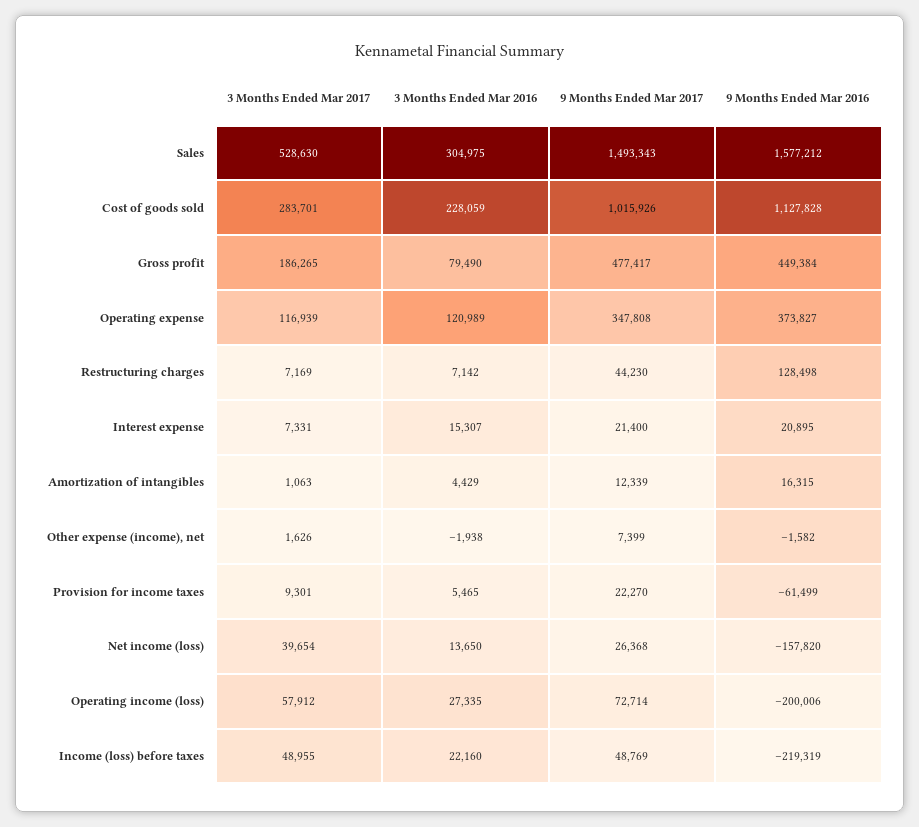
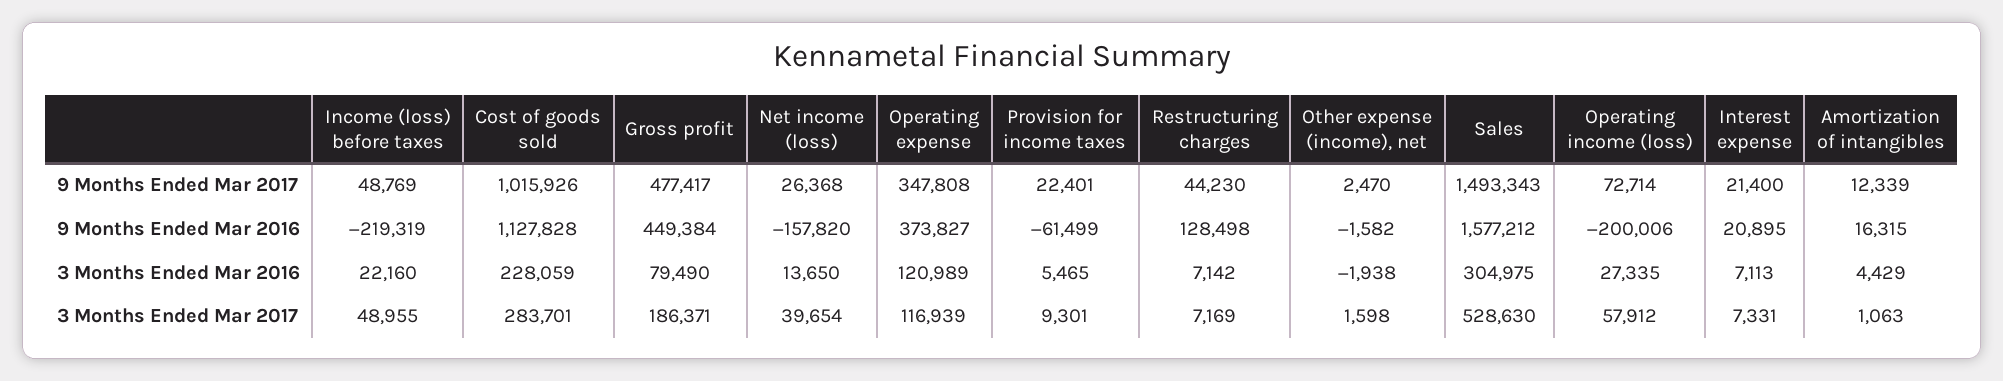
  {
    "3 Months Ended Mar 2017": {
      "Sales": 528630,
      "Cost of goods sold": 283701,
-     "Gross profit": 186265,
+     "Gross profit": 186371,
      "Operating expense": 116939,
      "Restructuring charges": 7169,
      "Interest expense": 7331,
      "Amortization of intangibles": 1063,
-     "Other expense (income), net": 1626,
+     "Other expense (income), net": 1598,
      "Provision for income taxes": 9301,
      "Net income (loss)": 39654,
      "Operating income (loss)": 57912,
      "Income (loss) before taxes": 48955
    },
    "3 Months Ended Mar 2016": {
      "Sales": 304975,
      "Cost of goods sold": 228059,
      "Gross profit": 79490,
      "Operating expense": 120989,
      "Restructuring charges": 7142,
-     "Interest expense": 15307,
+     "Interest expense": 7113,
      "Amortization of intangibles": 4429,
      "Other expense (income), net": -1938,
      "Provision for income taxes": 5465,
      "Net income (loss)": 13650,
      "Operating income (loss)": 27335,
      "Income (loss) before taxes": 22160
    },
    "9 Months Ended Mar 2017": {
      "Sales": 1493343,
      "Cost of goods sold": 1015926,
      "Gross profit": 477417,
      "Operating expense": 347808,
      "Restructuring charges": 44230,
      "Interest expense": 21400,
      "Amortization of intangibles": 12339,
-     "Other expense (income), net": 7399,
+     "Other expense (income), net": 2470,
-     "Provision for income taxes": 22270,
+     "Provision for income taxes": 22401,
      "Net income (loss)": 26368,
      "Operating income (loss)": 72714,
      "Income (loss) before taxes": 48769
    },
    "9 Months Ended Mar 2016": {
      "Sales": 1577212,
      "Cost of goods sold": 1127828,
      "Gross profit": 449384,
      "Operating expense": 373827,
      "Restructuring charges": 128498,
      "Interest expense": 20895,
      "Amortization of intangibles": 16315,
      "Other expense (income), net": -1582,
      "Provision for income taxes": -61499,
      "Net income (loss)": -157820,
      "Operating income (loss)": -200006,
      "Income (loss) before taxes": -219319
    }
  }

